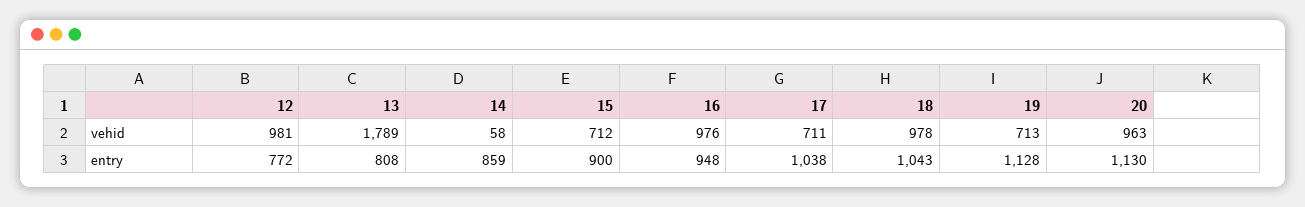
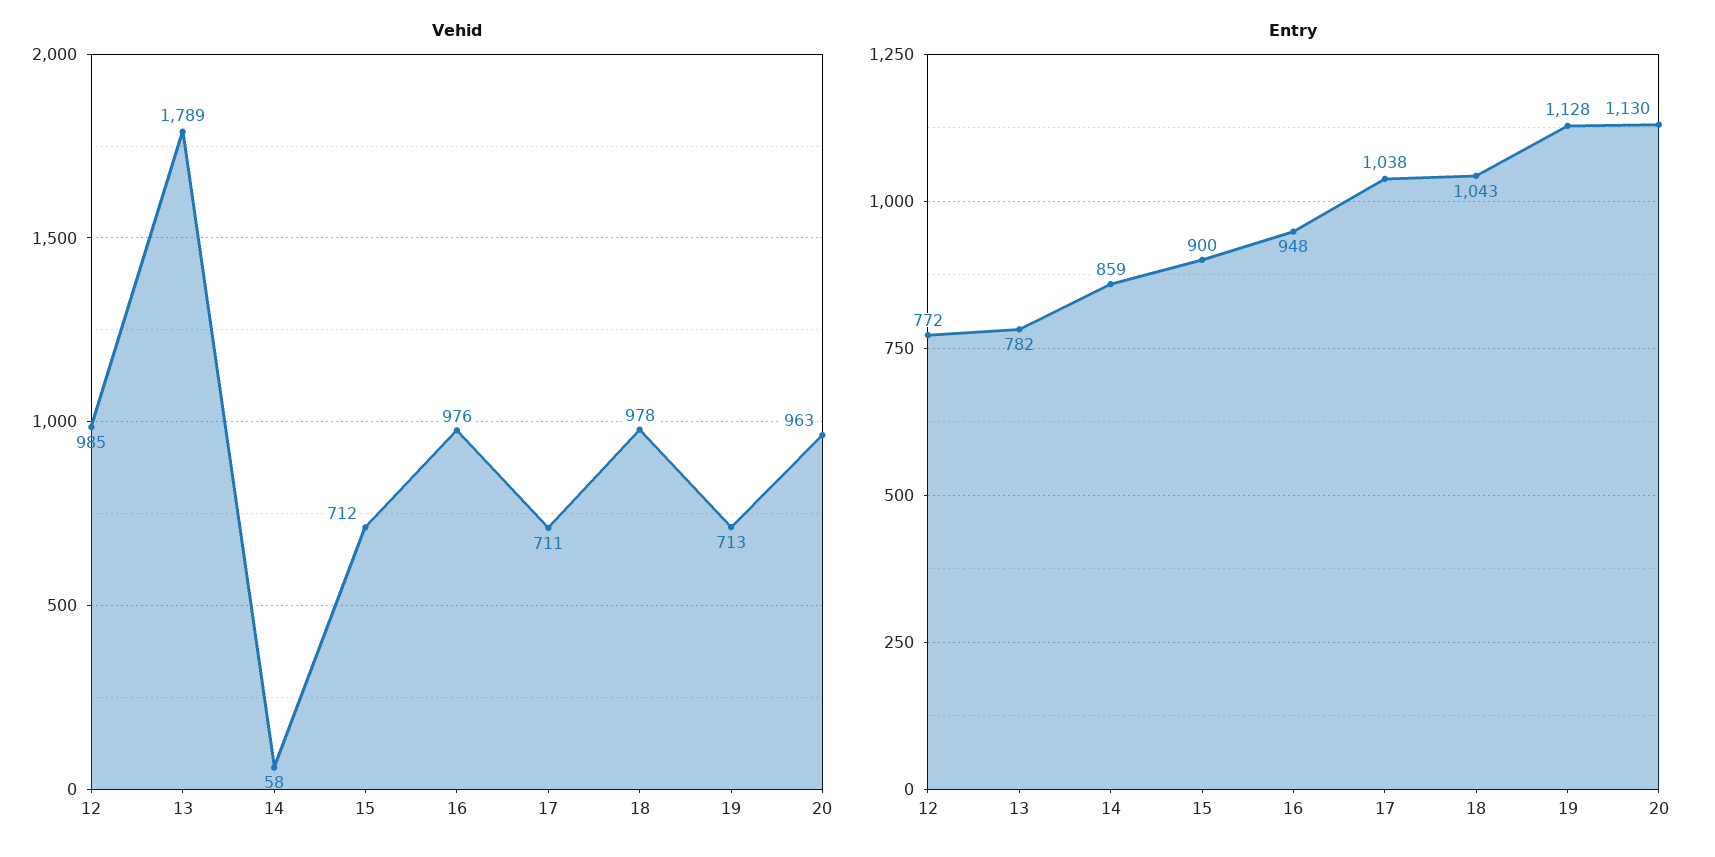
  {
    "vehid": {
-     "12": 981,
+     "12": 985,
      "13": 1789,
      "14": 58,
      "15": 712,
      "16": 976,
      "17": 711,
      "18": 978,
      "19": 713,
      "20": 963
    },
    "entry": {
      "12": 772,
-     "13": 808,
+     "13": 782,
      "14": 859,
      "15": 900,
      "16": 948,
      "17": 1038,
      "18": 1043,
      "19": 1128,
      "20": 1130
    }
  }

